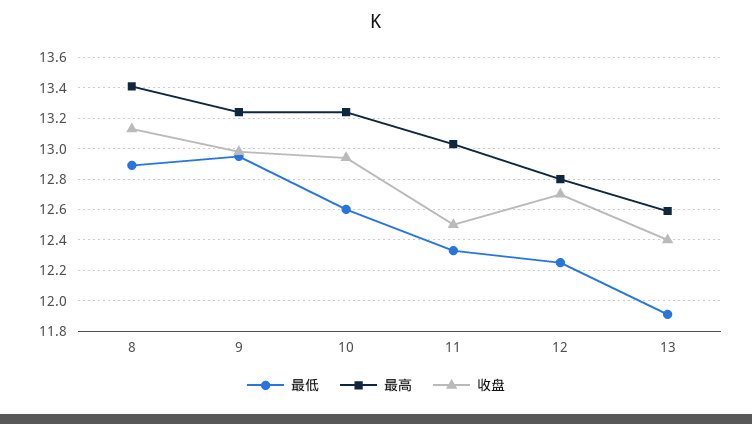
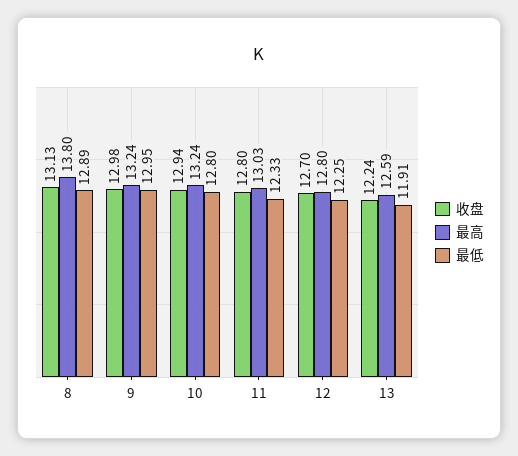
  {
    "最低": {
      "8": 12.89,
      "9": 12.95,
-     "10": 12.6,
+     "10": 12.8,
      "11": 12.33,
      "12": 12.25,
      "13": 11.91
    },
    "最高": {
-     "8": 13.4,
+     "8": 13.8,
      "9": 13.24,
      "10": 13.24,
      "11": 13.03,
      "12": 12.8,
      "13": 12.59
    },
    "收盘": {
      "8": 13.13,
      "9": 12.98,
      "10": 12.94,
-     "11": 12.5,
+     "11": 12.8,
      "12": 12.7,
-     "13": 12.4
+     "13": 12.24
    }
  }

